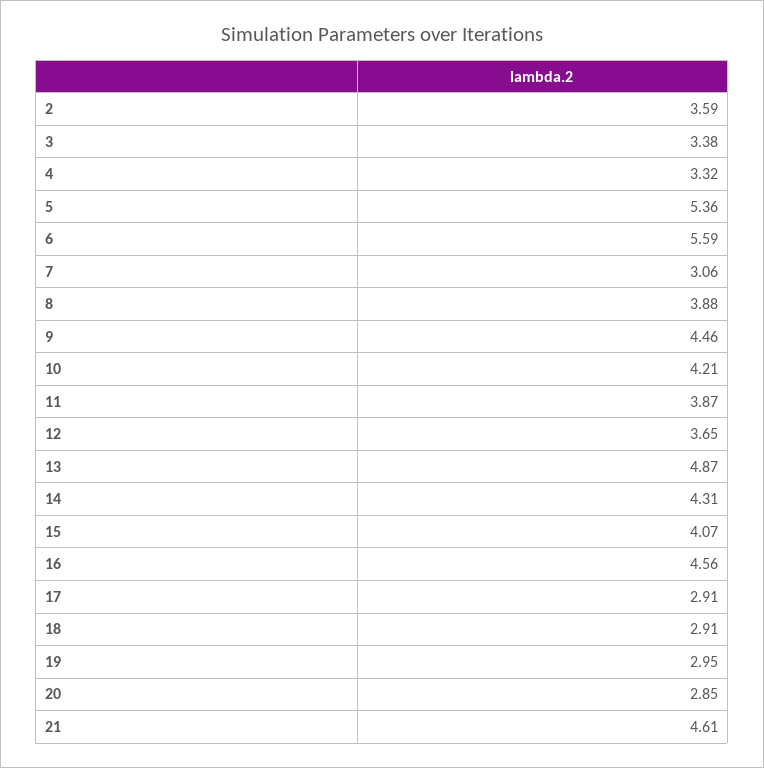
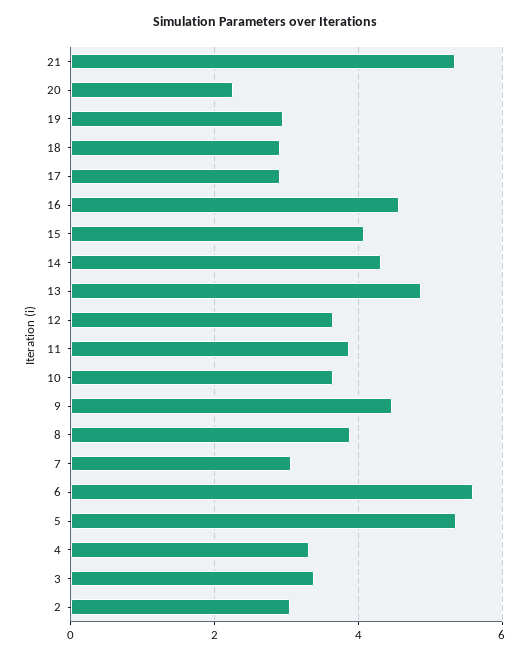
  {
-   "2": 3.59,
+   "2": 3,
    "3": 3.38,
    "4": 3.32,
    "5": 5.36,
    "6": 5.59,
    "7": 3.06,
    "8": 3.88,
    "9": 4.46,
-   "10": 4.21,
+   "10": 3.6,
    "11": 3.87,
    "12": 3.65,
    "13": 4.87,
    "14": 4.31,
    "15": 4.07,
    "16": 4.56,
    "17": 2.91,
    "18": 2.91,
    "19": 2.95,
-   "20": 2.85,
+   "20": 2.2,
-   "21": 4.61
+   "21": 5.4
  }

